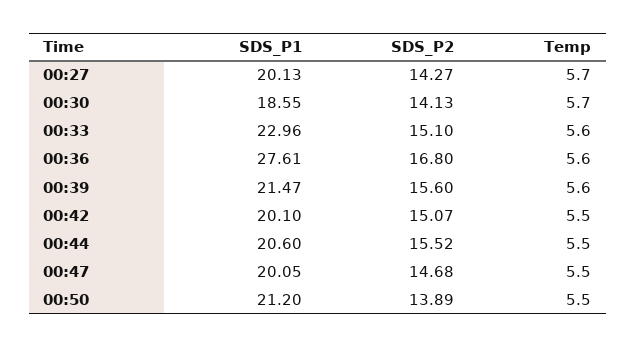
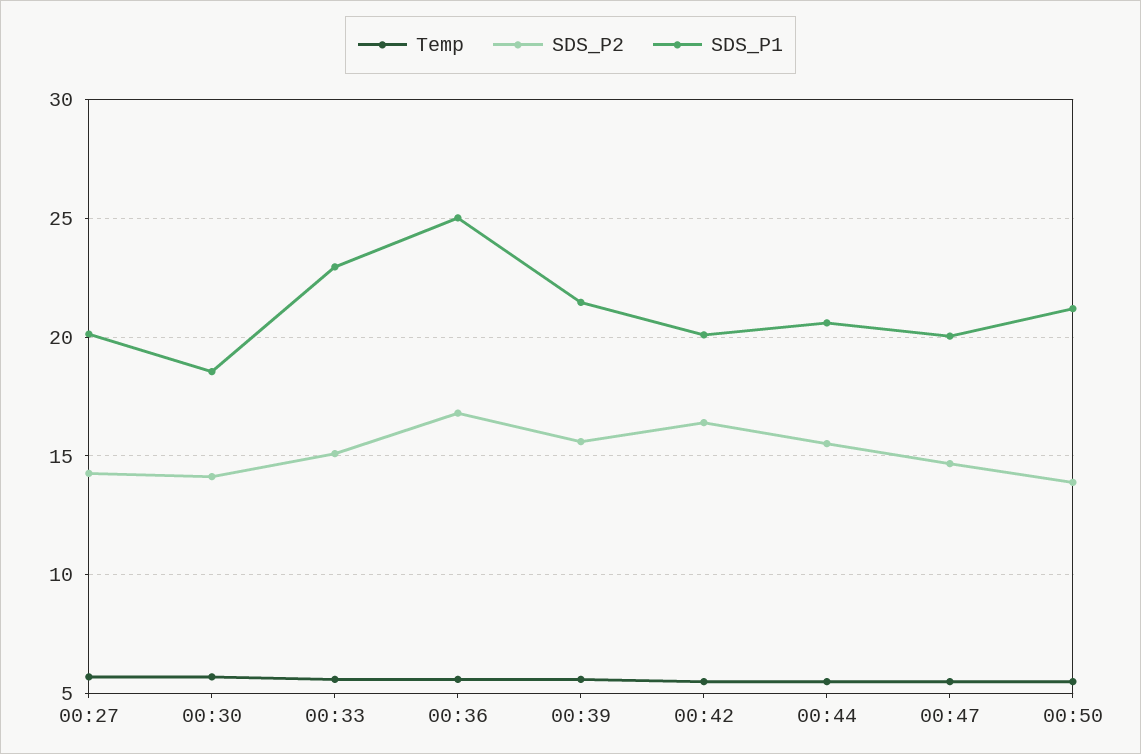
  {
    "SDS_P1": {
      "00:27": 20.13,
      "00:30": 18.55,
      "00:33": 22.96,
-     "00:36": 27.61,
+     "00:36": 25,
      "00:39": 21.47,
      "00:42": 20.1,
      "00:44": 20.6,
      "00:47": 20.05,
      "00:50": 21.2
    },
    "SDS_P2": {
      "00:27": 14.27,
      "00:30": 14.13,
      "00:33": 15.1,
      "00:36": 16.8,
      "00:39": 15.6,
-     "00:42": 15.07,
+     "00:42": 16.5,
      "00:44": 15.52,
      "00:47": 14.68,
      "00:50": 13.89
    },
    "Temp": {
      "00:27": 5.7,
      "00:30": 5.7,
      "00:33": 5.6,
      "00:36": 5.6,
      "00:39": 5.6,
      "00:42": 5.5,
      "00:44": 5.5,
      "00:47": 5.5,
      "00:50": 5.5
    }
  }

